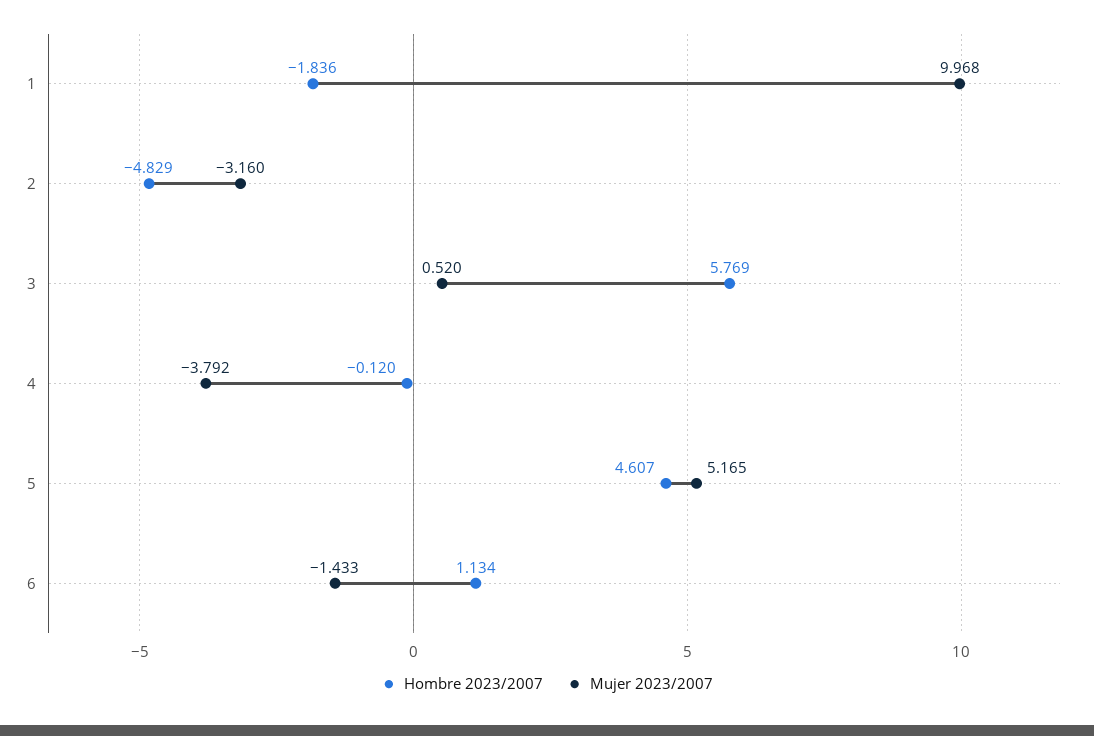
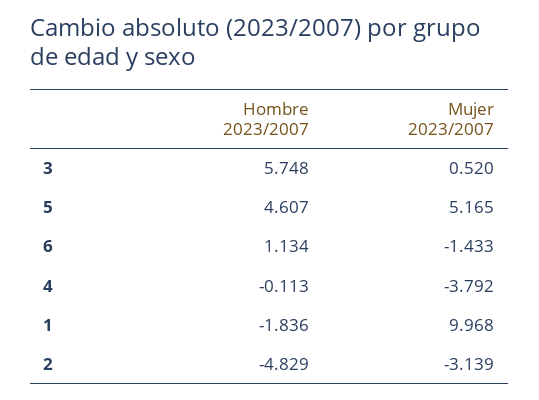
  {
    "Hombre 2023/2007": {
      "1": -1.836,
      "2": -4.829,
-     "3": 5.769,
+     "3": 5.748,
-     "4": -0.12,
+     "4": -0.113,
      "5": 4.607,
      "6": 1.134
    },
    "Mujer 2023/2007": {
      "1": 9.968,
-     "2": -3.16,
+     "2": -3.139,
      "3": 0.52,
      "4": -3.792,
      "5": 5.165,
      "6": -1.433
    }
  }

